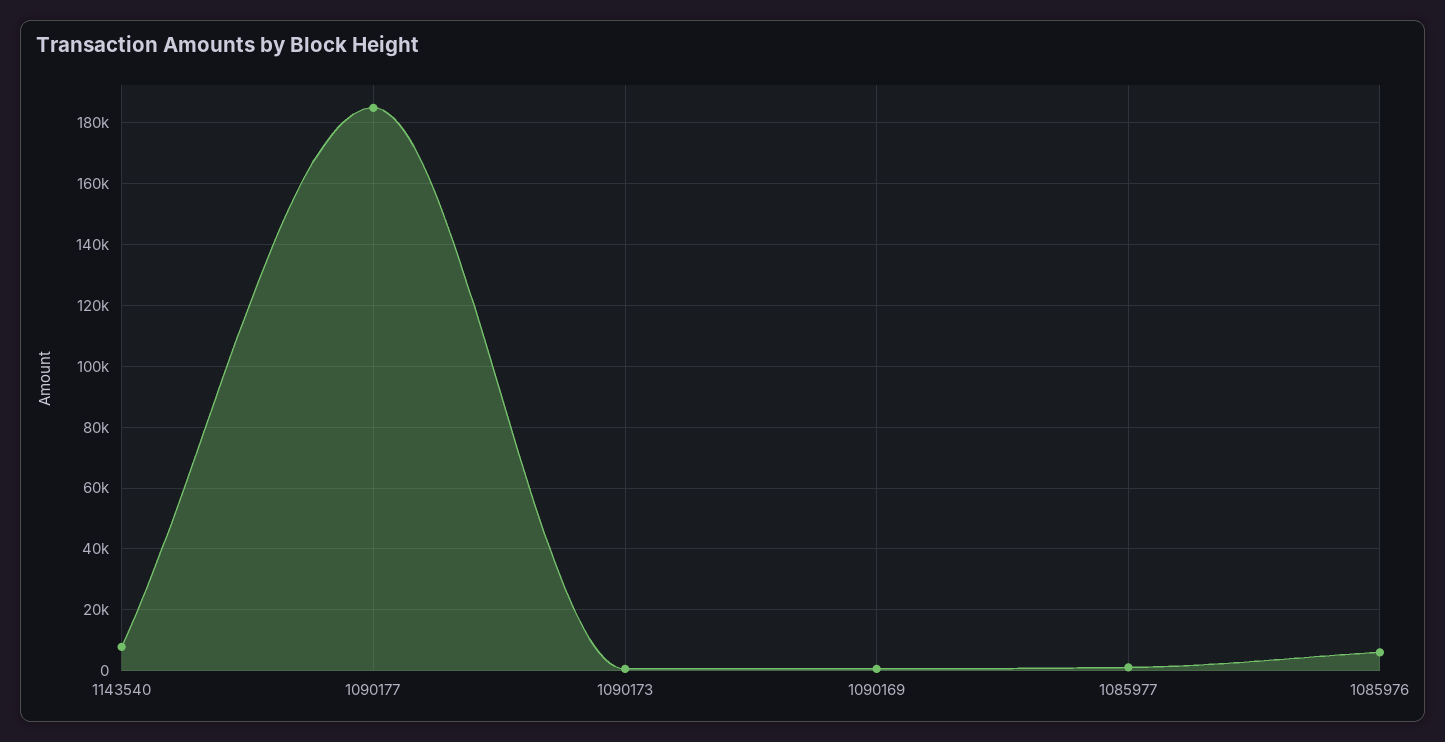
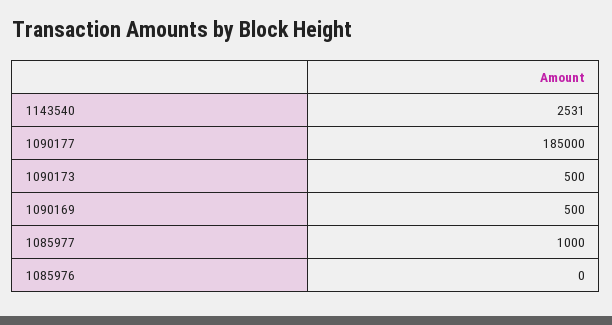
  {
-   "1143540": 8000,
+   "1143540": 2531,
    "1090177": 185000,
    "1090173": 500,
    "1090169": 500,
    "1085977": 1000,
-   "1085976": 6000
+   "1085976": 0
  }

